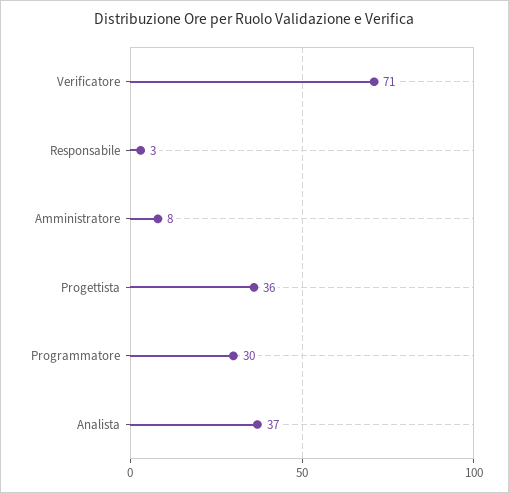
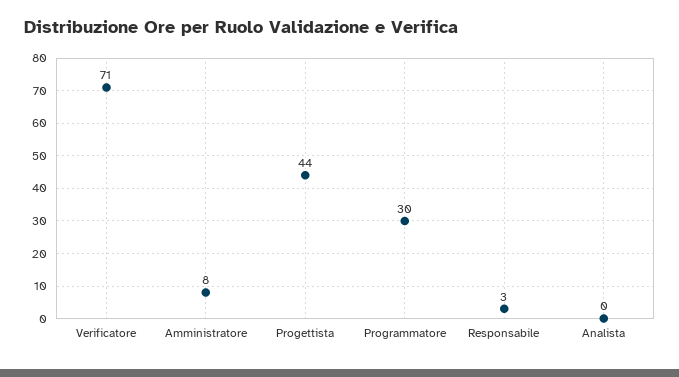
  {
    "Verificatore": 71,
    "Responsabile": 3,
    "Amministratore": 8,
-   "Progettista": 36,
+   "Progettista": 44,
    "Programmatore": 30,
-   "Analista": 37
+   "Analista": 0
  }

